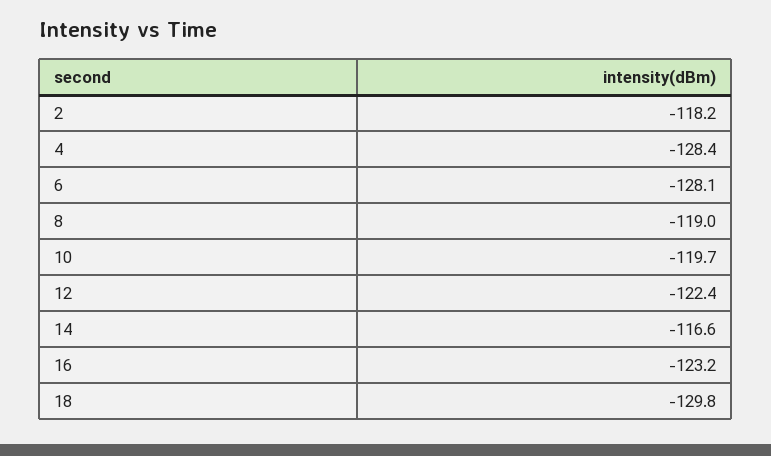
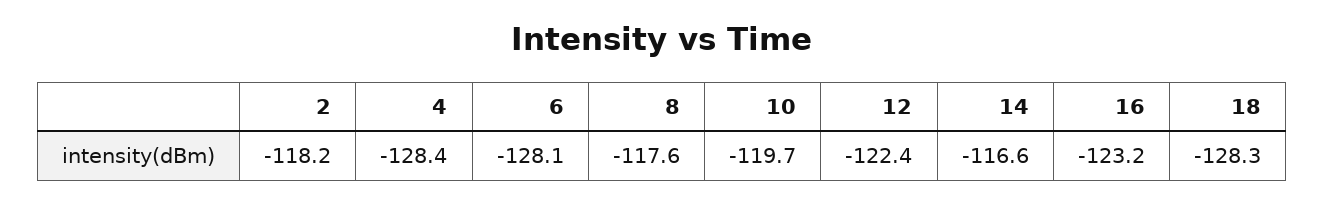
  {
    "2": -118.2,
    "4": -128.4,
    "6": -128.1,
-   "8": -119,
+   "8": -117.6,
    "10": -119.7,
    "12": -122.4,
    "14": -116.6,
    "16": -123.2,
-   "18": -129.8
+   "18": -128.3
  }

